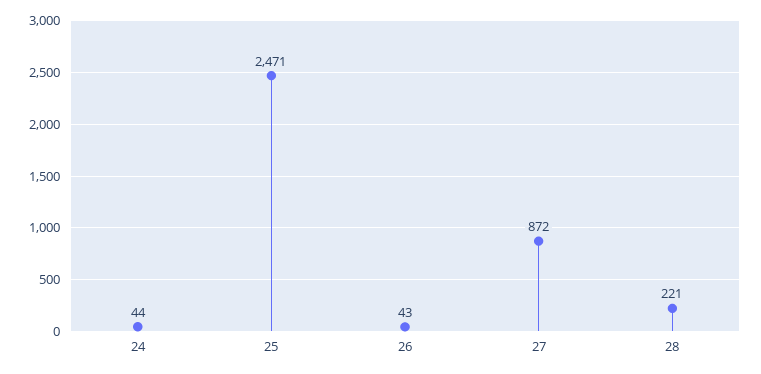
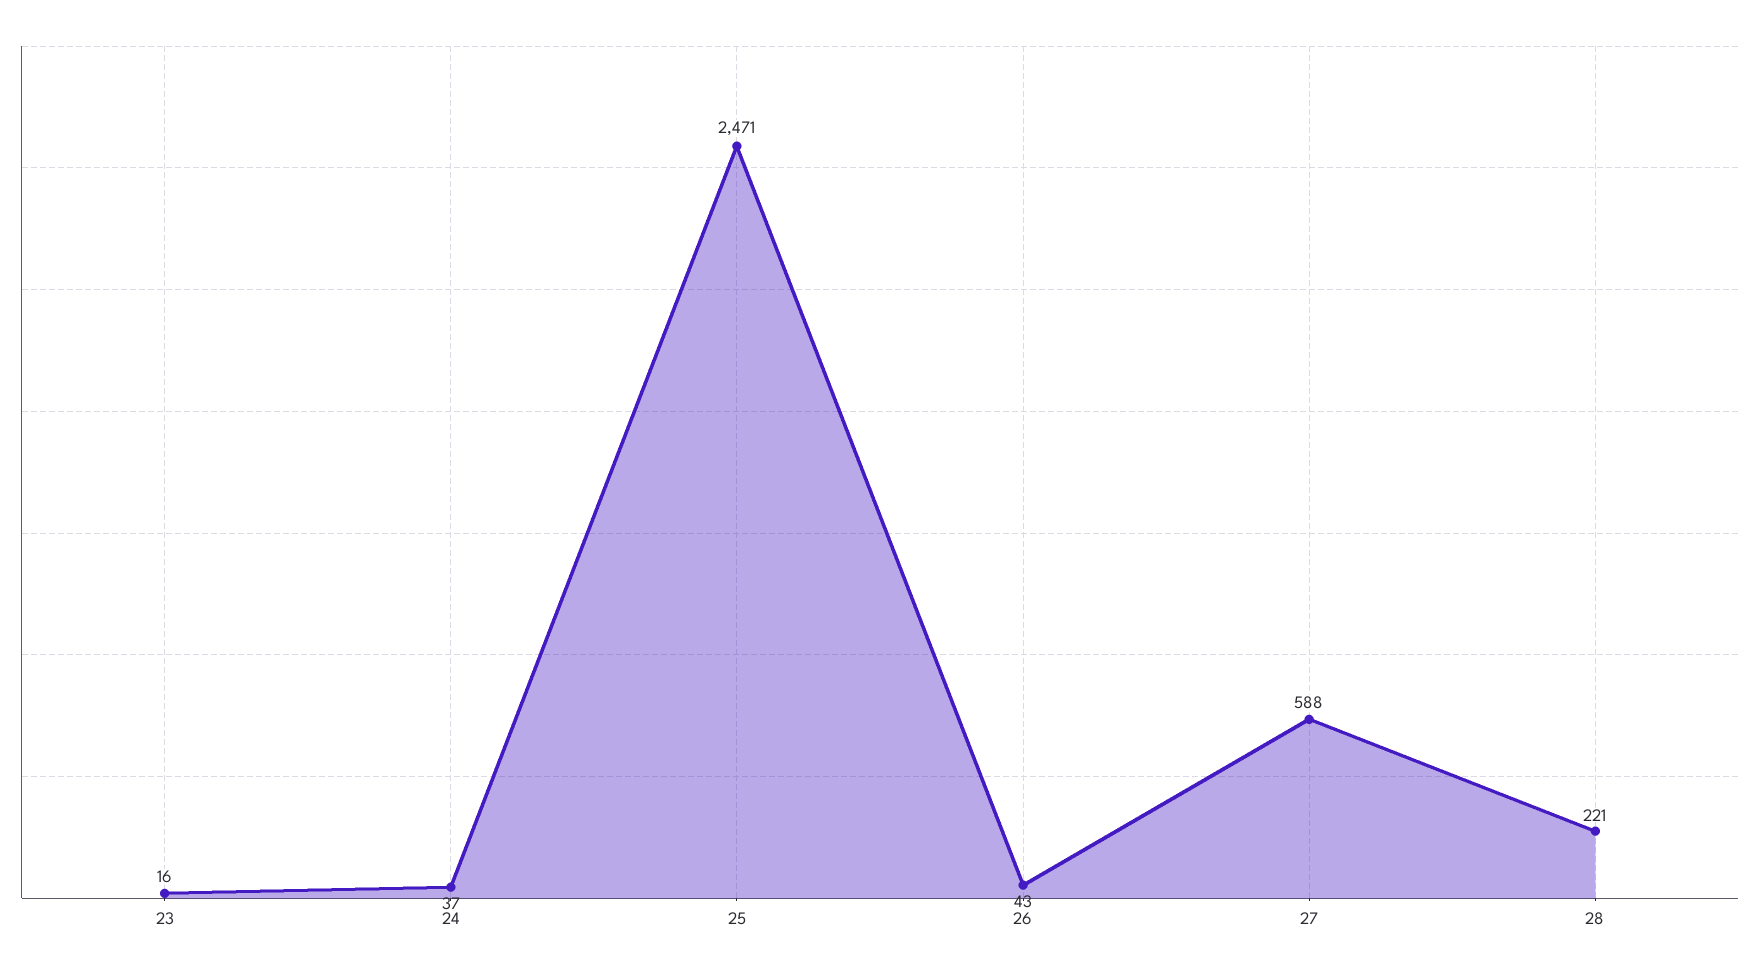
  {
-   "24": 44,
+   "24": 37,
    "25": 2471,
    "26": 43,
-   "27": 872,
+   "27": 588,
-   "28": 221
+   "28": 221,
+   "23": 16
  }

